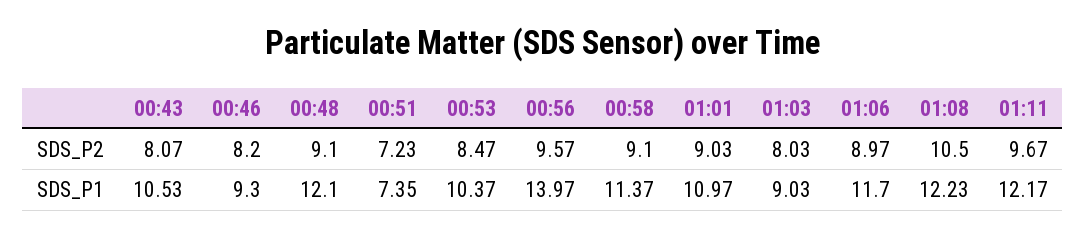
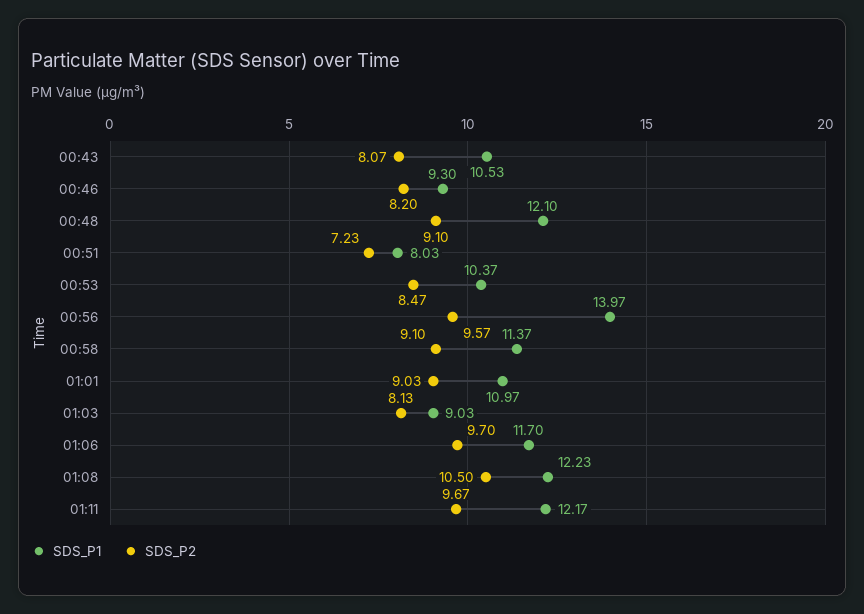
  {
    "SDS_P2": {
      "00:43": 8.07,
      "00:46": 8.2,
      "00:48": 9.1,
      "00:51": 7.23,
      "00:53": 8.47,
      "00:56": 9.57,
      "00:58": 9.1,
      "01:01": 9.03,
-     "01:03": 8.03,
+     "01:03": 8.13,
-     "01:06": 8.97,
+     "01:06": 9.7,
      "01:08": 10.5,
      "01:11": 9.67
    },
    "SDS_P1": {
      "00:43": 10.53,
      "00:46": 9.3,
      "00:48": 12.1,
-     "00:51": 7.35,
+     "00:51": 8.03,
      "00:53": 10.37,
      "00:56": 13.97,
      "00:58": 11.37,
      "01:01": 10.97,
      "01:03": 9.03,
      "01:06": 11.7,
      "01:08": 12.23,
      "01:11": 12.17
    }
  }

